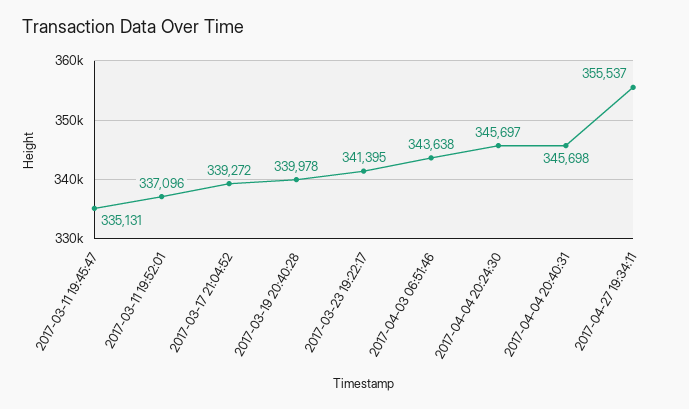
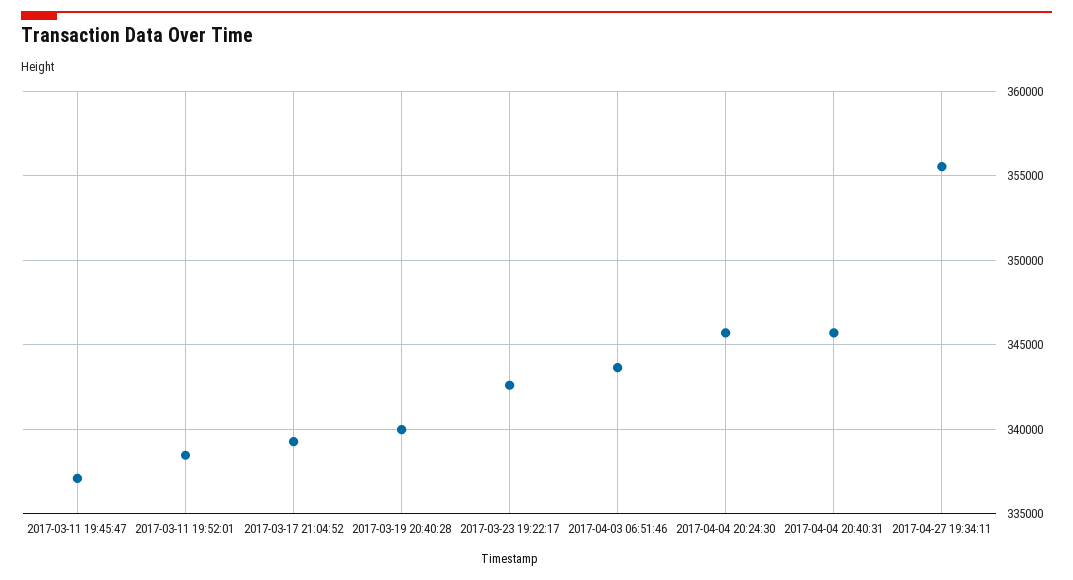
  {
-   "2017-03-11 19:45:47": 335131,
+   "2017-03-11 19:45:47": 337000,
-   "2017-03-11 19:52:01": 337096,
+   "2017-03-11 19:52:01": 338500,
    "2017-03-17 21:04:52": 339272,
    "2017-03-19 20:40:28": 339978,
-   "2017-03-23 19:22:17": 341395,
+   "2017-03-23 19:22:17": 342500,
    "2017-04-03 06:51:46": 343638,
    "2017-04-04 20:24:30": 345697,
    "2017-04-04 20:40:31": 345698,
    "2017-04-27 19:34:11": 355537
  }

